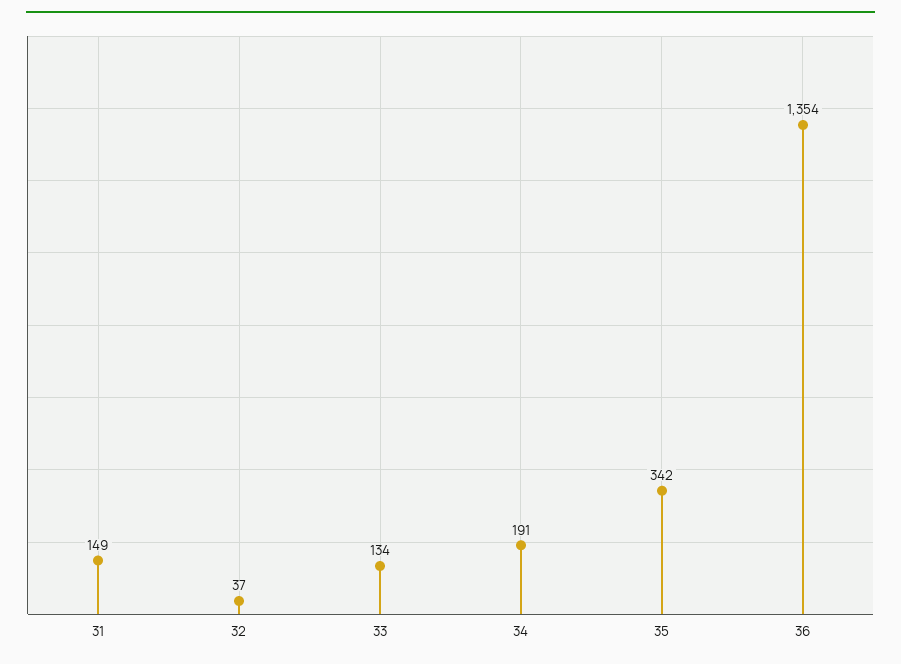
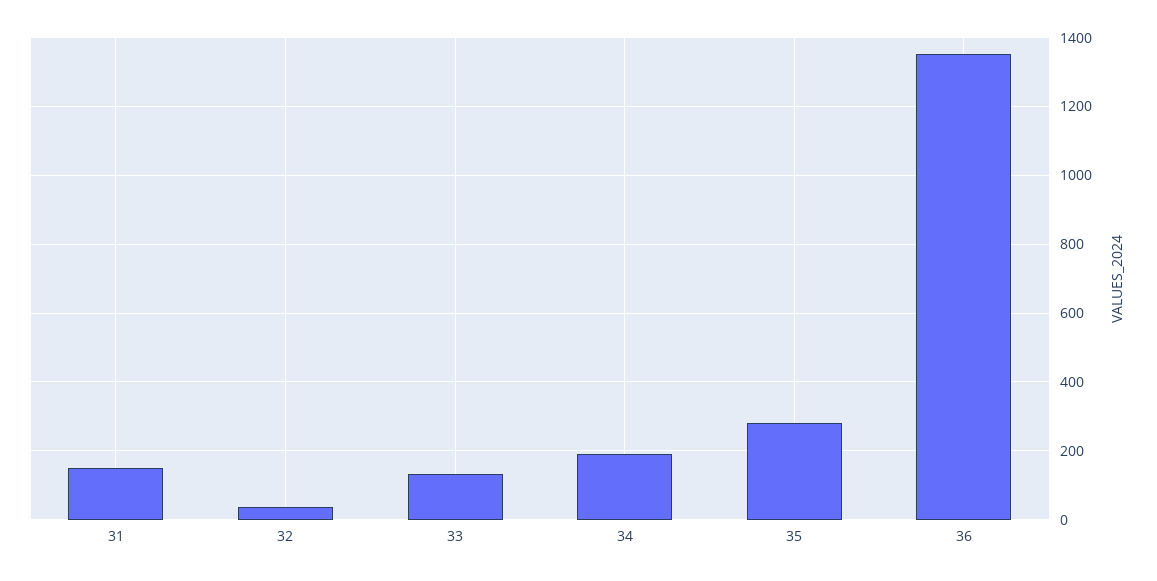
  {
    "31": 149,
    "32": 37,
    "33": 134,
    "34": 191,
-   "35": 342,
+   "35": 280,
    "36": 1354
  }

